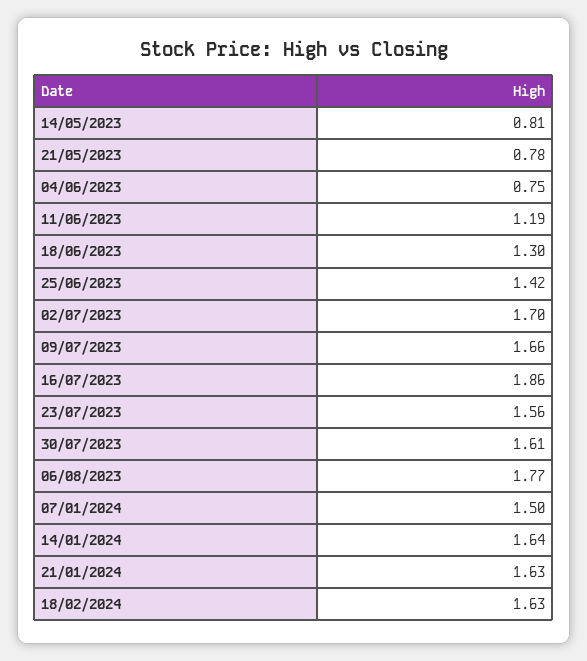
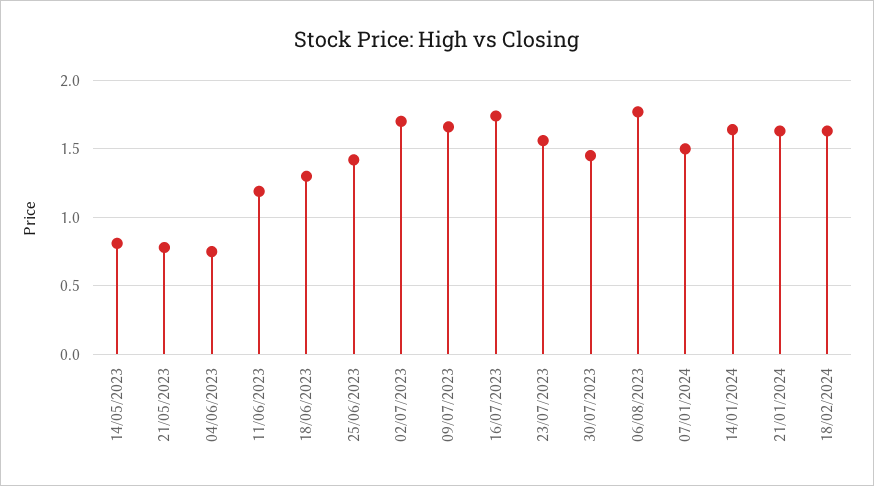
  {
    "14/05/2023": 0.81,
    "21/05/2023": 0.78,
    "04/06/2023": 0.75,
    "11/06/2023": 1.19,
    "18/06/2023": 1.3,
    "25/06/2023": 1.42,
    "02/07/2023": 1.7,
    "09/07/2023": 1.66,
-   "16/07/2023": 1.86,
+   "16/07/2023": 1.75,
    "23/07/2023": 1.56,
-   "30/07/2023": 1.61,
+   "30/07/2023": 1.45,
    "06/08/2023": 1.77,
    "07/01/2024": 1.5,
    "14/01/2024": 1.64,
    "21/01/2024": 1.63,
    "18/02/2024": 1.63
  }

